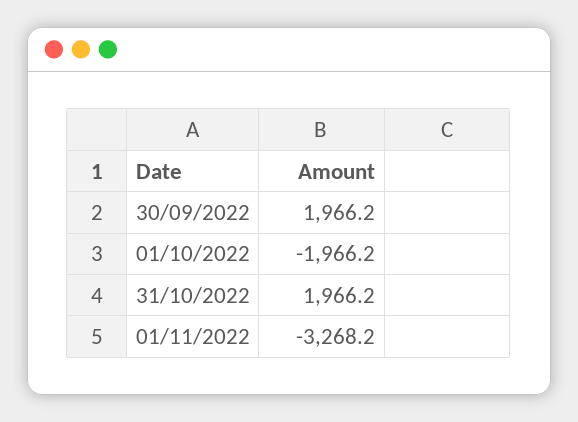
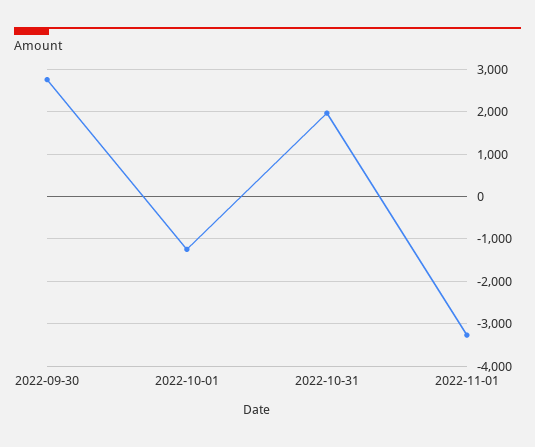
  {
-   "30/09/2022": 1966.2,
+   "30/09/2022": 2800,
-   "01/10/2022": -1966.2,
+   "01/10/2022": -1200,
    "31/10/2022": 1966.2,
    "01/11/2022": -3268.2
  }

